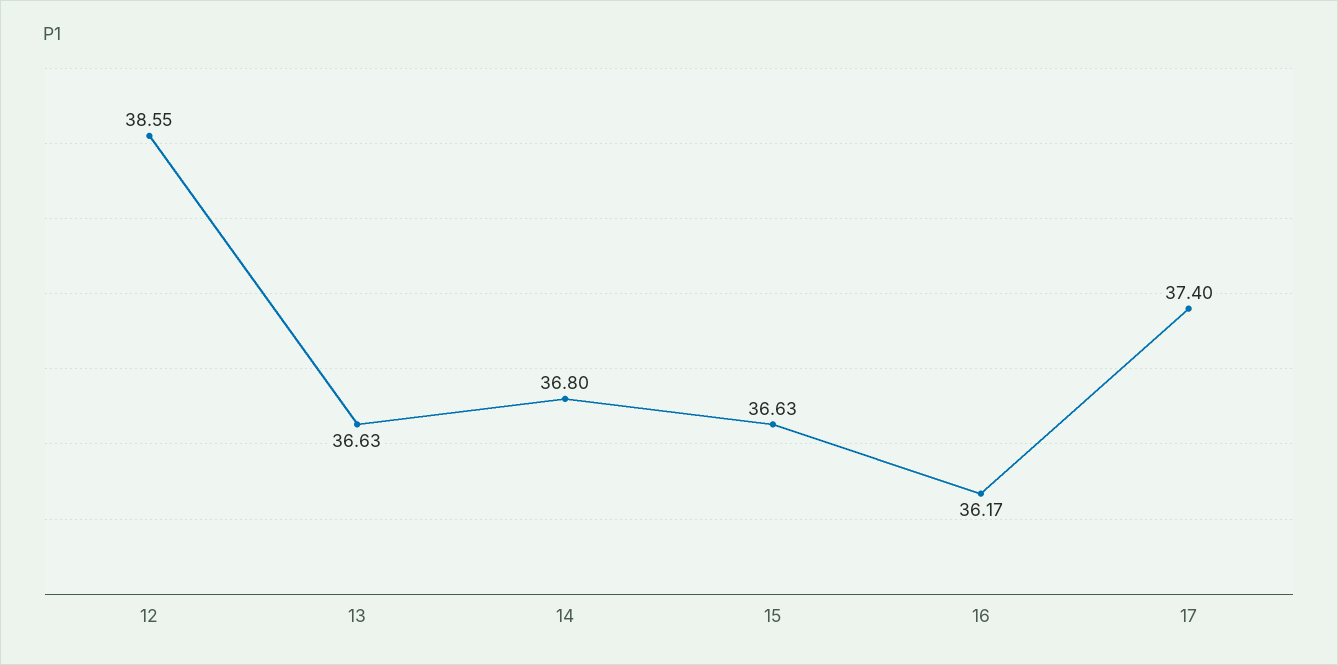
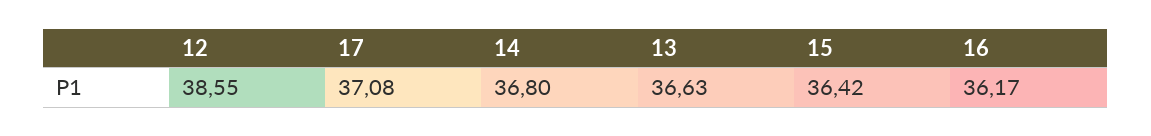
  {
    "12": 38.55,
    "13": 36.63,
    "14": 36.8,
-   "15": 36.63,
+   "15": 36.42,
    "16": 36.17,
-   "17": 37.4
+   "17": 37.08
  }

